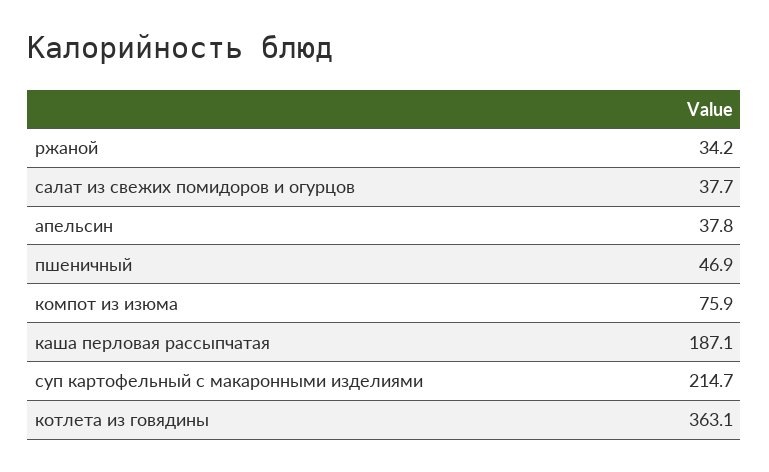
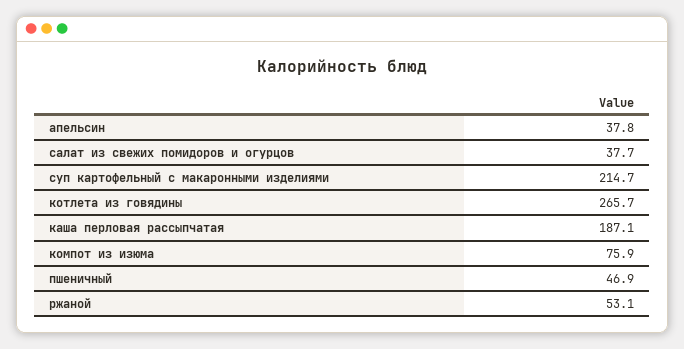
  {
-   "ржаной": 34.2,
+   "ржаной": 53.1,
    "салат из свежих помидоров и огурцов": 37.7,
    "апельсин": 37.8,
    "пшеничный": 46.9,
    "компот из изюма": 75.9,
    "каша перловая рассыпчатая": 187.1,
    "суп картофельный с макаронными изделиями": 214.7,
-   "котлета из говядины": 363.1
+   "котлета из говядины": 265.7
  }

